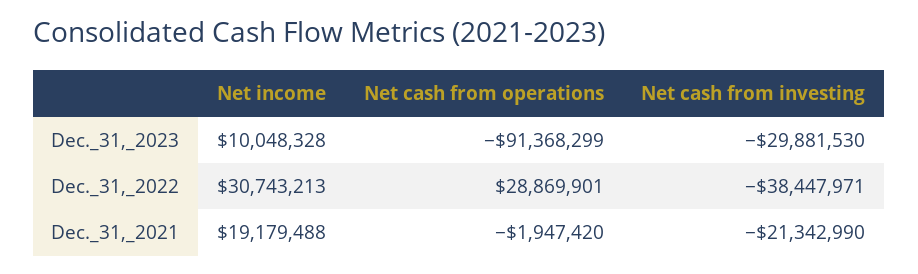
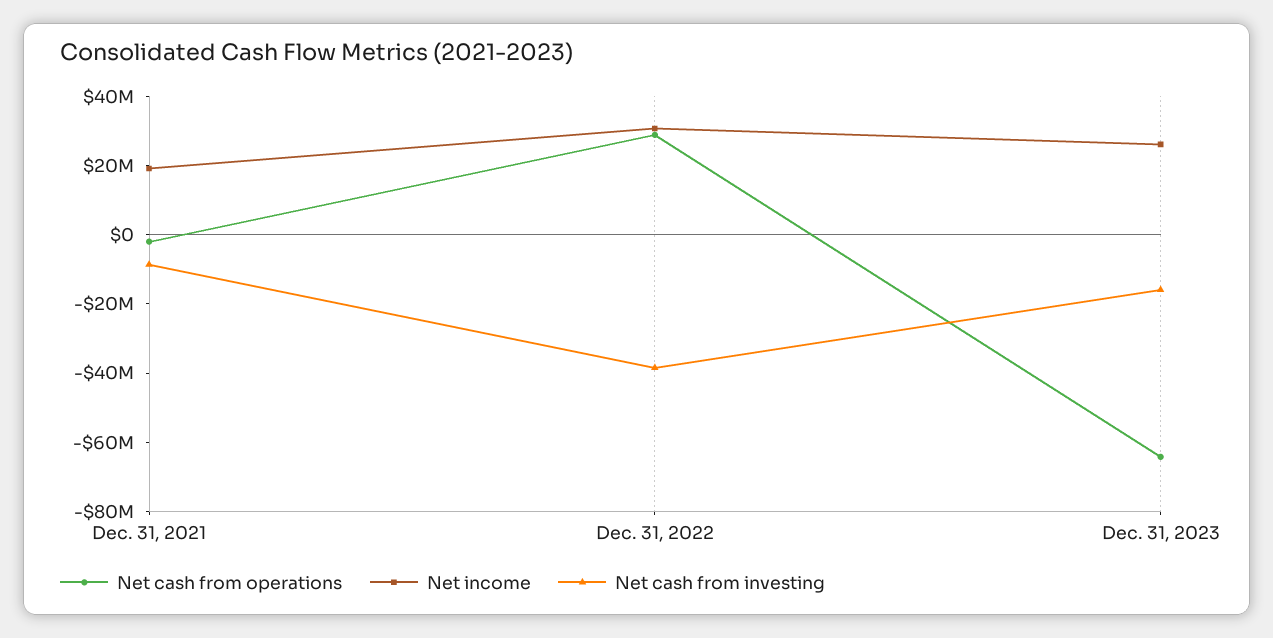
  {
    "Net income": {
-     "Dec._31,_2023": 10048328,
+     "Dec._31,_2023": 25000000,
      "Dec._31,_2022": 30743213,
      "Dec._31,_2021": 19179488
    },
    "Net cash from operations": {
-     "Dec._31,_2023": -91368299,
+     "Dec._31,_2023": -65000000,
      "Dec._31,_2022": 28869901,
      "Dec._31,_2021": -1947420
    },
    "Net cash from investing": {
-     "Dec._31,_2023": -29881530,
+     "Dec._31,_2023": -15000000,
      "Dec._31,_2022": -38447971,
-     "Dec._31,_2021": -21342990
+     "Dec._31,_2021": -10000000
    }
  }

